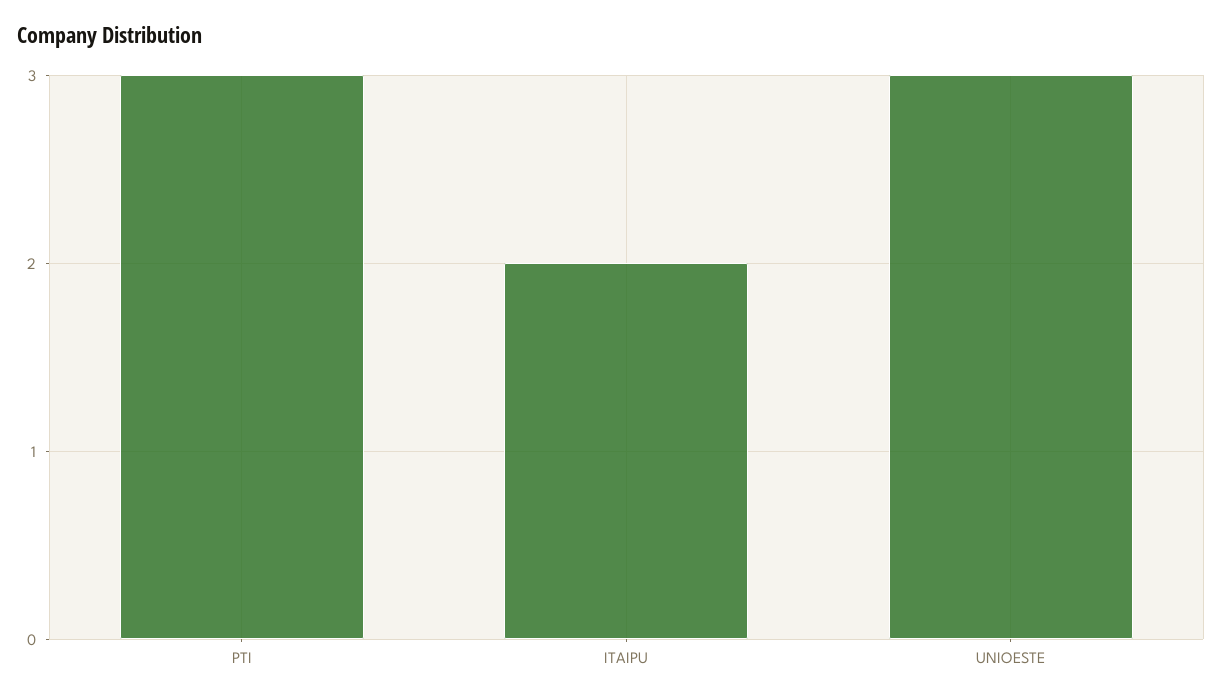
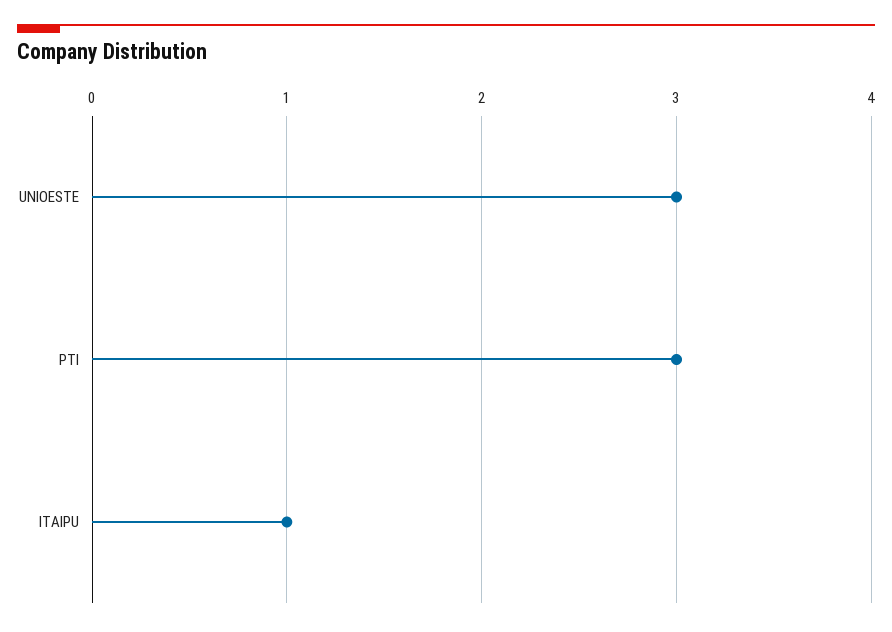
  {
    "PTI": 3,
-   "ITAIPU": 2,
+   "ITAIPU": 1,
    "UNIOESTE": 3
  }

